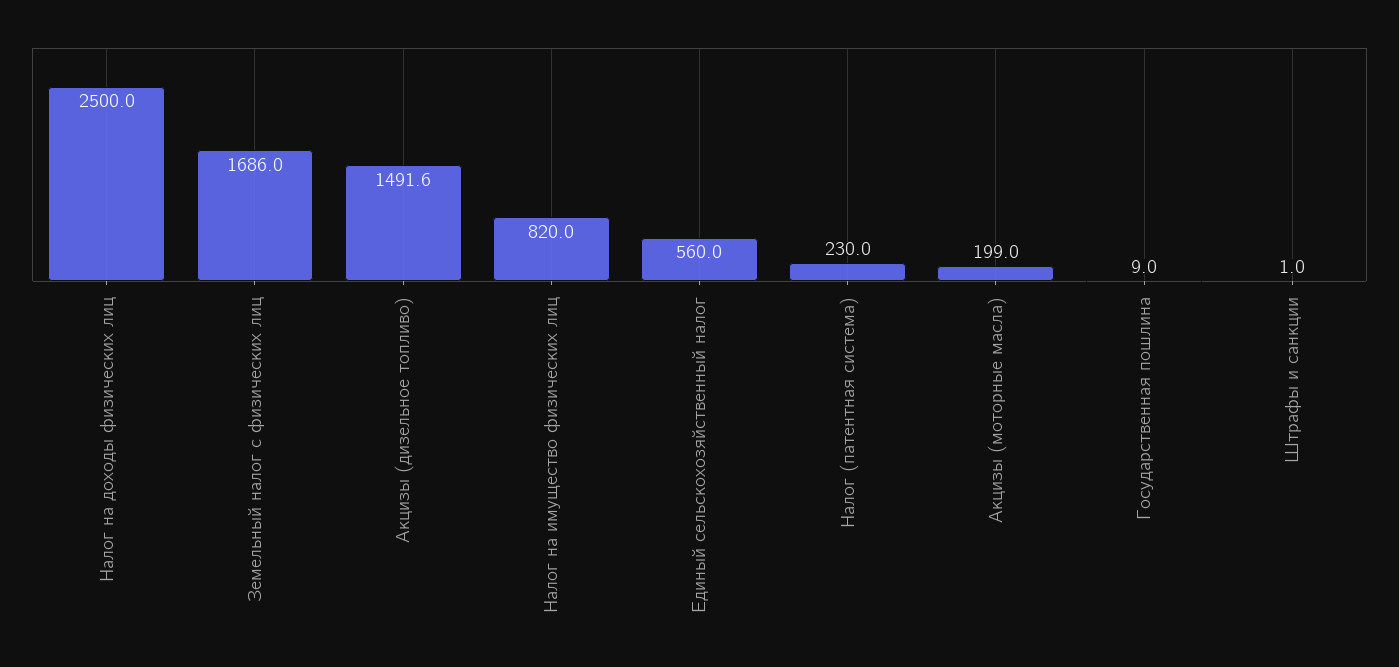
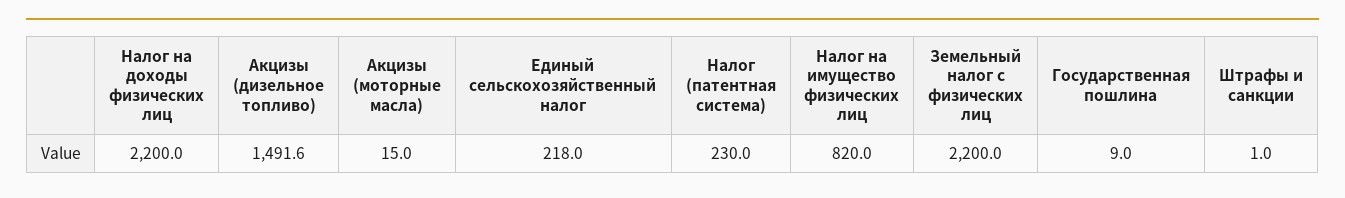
  {
-   "Налог на доходы физических лиц": 2500,
+   "Налог на доходы физических лиц": 2200,
-   "Земельный налог с физических лиц": 1686,
+   "Земельный налог с физических лиц": 2200,
    "Акцизы (дизельное топливо)": 1491.6,
    "Налог на имущество физических лиц": 820,
-   "Единый сельскохозяйственный налог": 560,
+   "Единый сельскохозяйственный налог": 218,
    "Налог (патентная система)": 230,
-   "Акцизы (моторные масла)": 199,
+   "Акцизы (моторные масла)": 15,
    "Государственная пошлина": 9,
    "Штрафы и санкции": 1
  }

